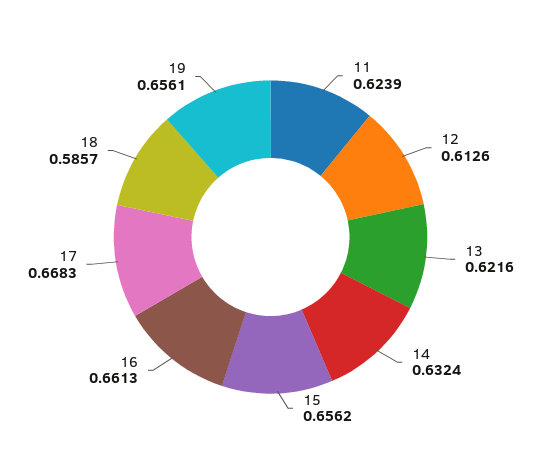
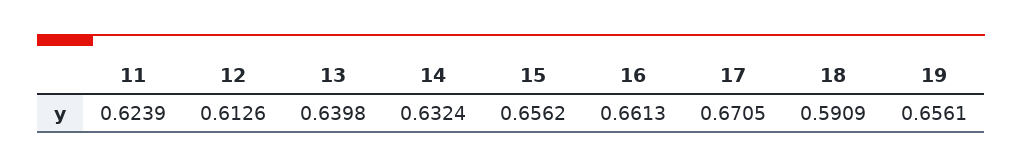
  {
    "11": 0.6239,
    "12": 0.6126,
-   "13": 0.6216,
+   "13": 0.6398,
    "14": 0.6324,
    "15": 0.6562,
    "16": 0.6613,
-   "17": 0.6683,
+   "17": 0.6705,
-   "18": 0.5857,
+   "18": 0.5909,
    "19": 0.6561
  }

